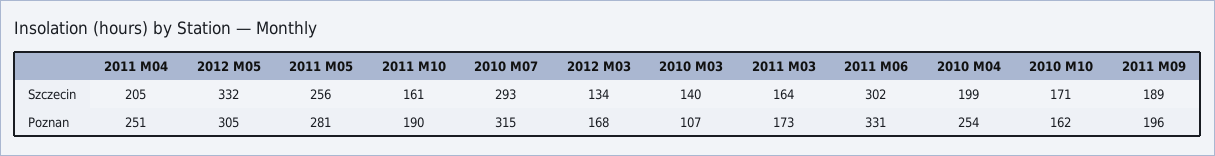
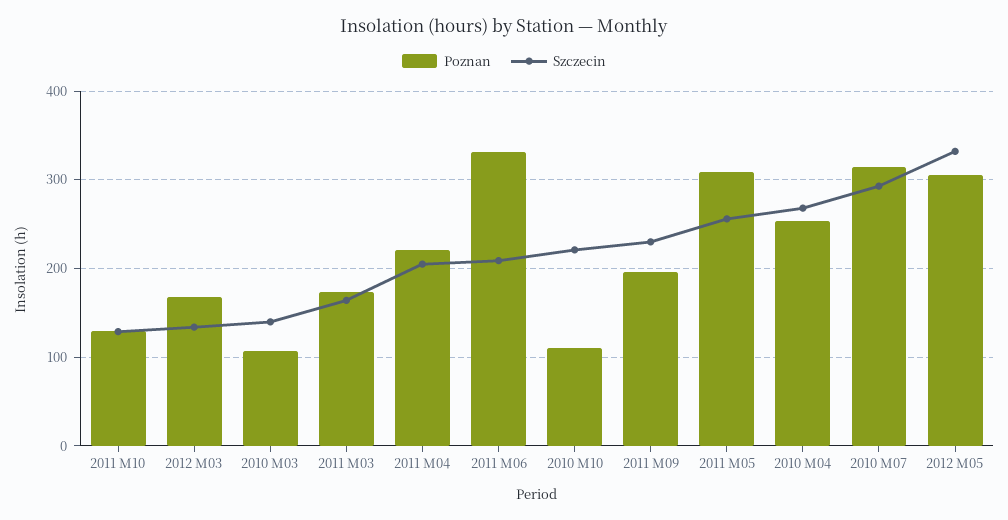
  {
    "Szczecin": {
      "2011 M04": 205,
      "2012 M05": 332,
      "2011 M05": 256,
-     "2011 M10": 161,
+     "2011 M10": 130,
      "2010 M07": 293,
      "2012 M03": 134,
      "2010 M03": 140,
      "2011 M03": 164,
-     "2011 M06": 302,
+     "2011 M06": 210,
-     "2010 M04": 199,
+     "2010 M04": 270,
-     "2010 M10": 171,
+     "2010 M10": 220,
-     "2011 M09": 189
+     "2011 M09": 230
    },
    "Poznan": {
-     "2011 M04": 251,
+     "2011 M04": 220,
      "2012 M05": 305,
-     "2011 M05": 281,
+     "2011 M05": 310,
-     "2011 M10": 190,
+     "2011 M10": 130,
      "2010 M07": 315,
      "2012 M03": 168,
      "2010 M03": 107,
      "2011 M03": 173,
      "2011 M06": 331,
      "2010 M04": 254,
-     "2010 M10": 162,
+     "2010 M10": 110,
      "2011 M09": 196
    }
  }

